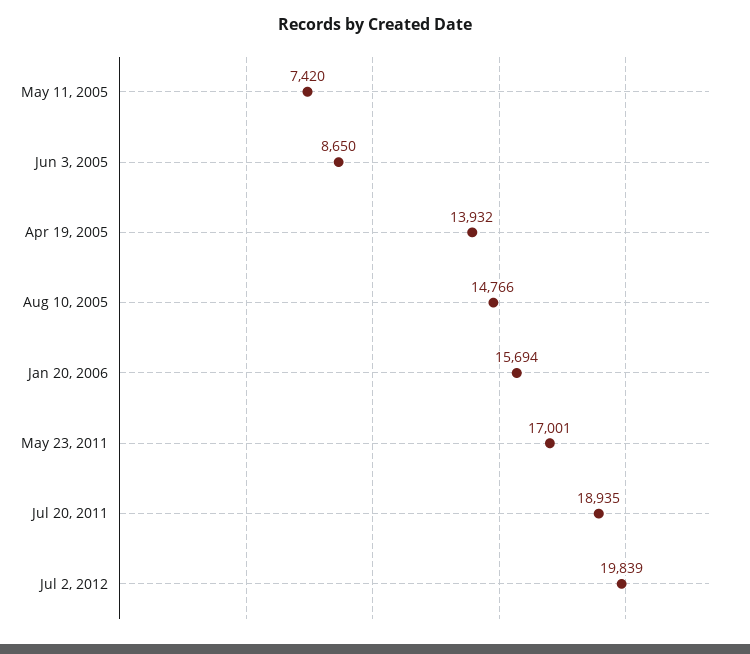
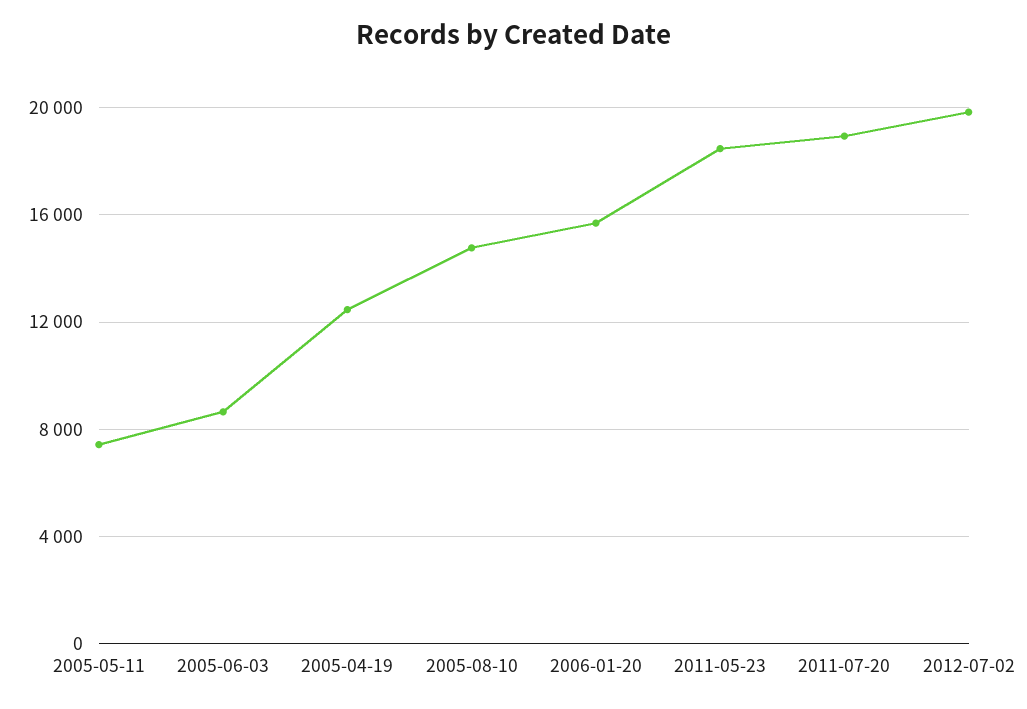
  {
    "May 11, 2005": 7420,
    "Jun 3, 2005": 8650,
-   "Apr 19, 2005": 13932,
+   "Apr 19, 2005": 12500,
    "Aug 10, 2005": 14766,
    "Jan 20, 2006": 15694,
-   "May 23, 2011": 17001,
+   "May 23, 2011": 18500,
    "Jul 20, 2011": 18935,
    "Jul 2, 2012": 19839
  }

